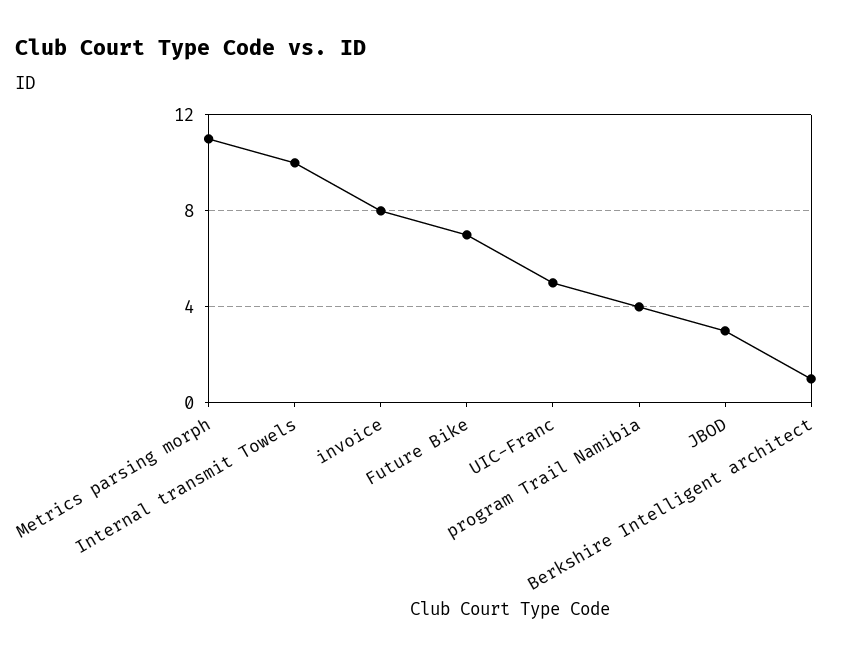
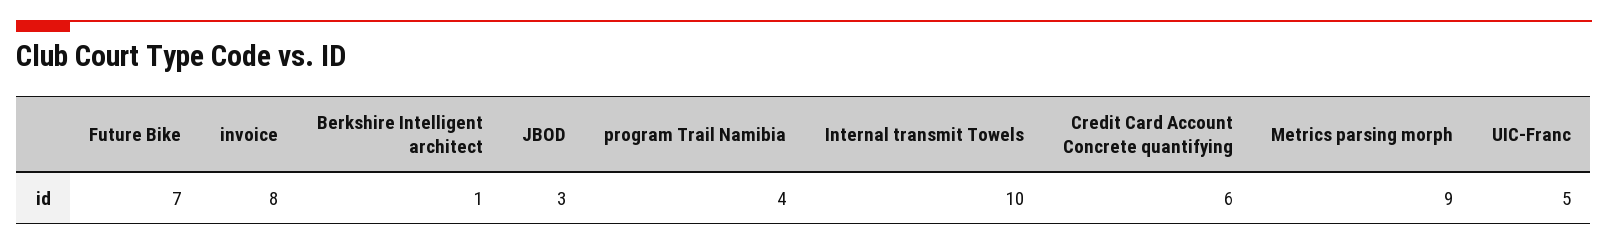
  {
-   "Metrics parsing morph": 11,
+   "Metrics parsing morph": 9,
    "Internal transmit Towels": 10,
    "invoice": 8,
    "Future Bike": 7,
    "UIC-Franc": 5,
    "program Trail Namibia": 4,
    "JBOD": 3,
-   "Berkshire Intelligent architect": 1
+   "Berkshire Intelligent architect": 1,
+   "Credit Card Account Concrete quantifying": 6
  }

